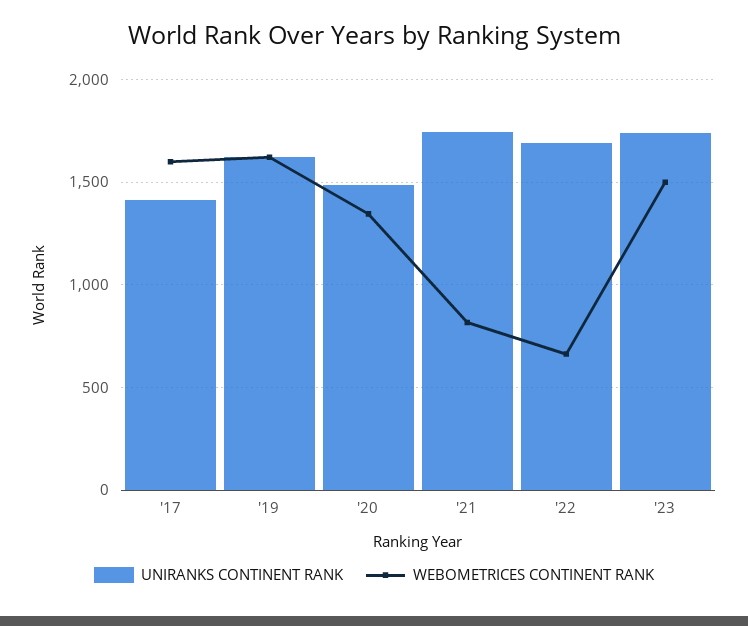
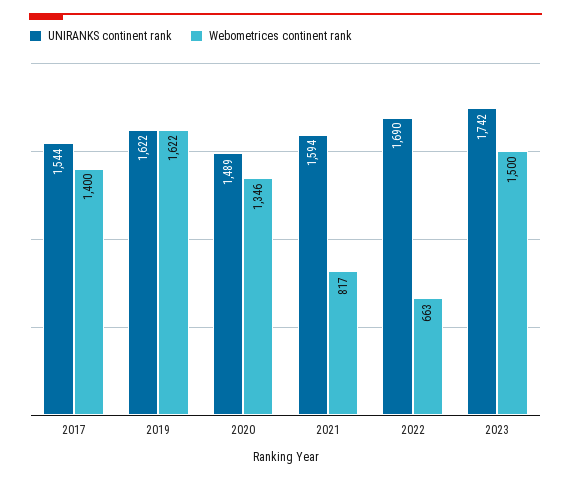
  {
    "UNIRANKS CONTINENT RANK": {
-     "'17": 1400,
+     "'17": 1544,
      "'19": 1622,
      "'20": 1489,
-     "'21": 1750,
+     "'21": 1594,
      "'22": 1690,
      "'23": 1742
    },
    "WEBOMETRICES CONTINENT RANK": {
-     "'17": 1600,
+     "'17": 1400,
      "'19": 1622,
      "'20": 1346,
      "'21": 817,
      "'22": 663,
      "'23": 1500
    }
  }

